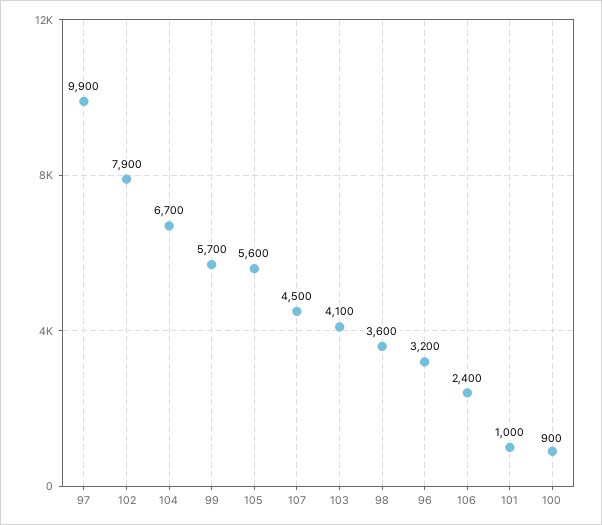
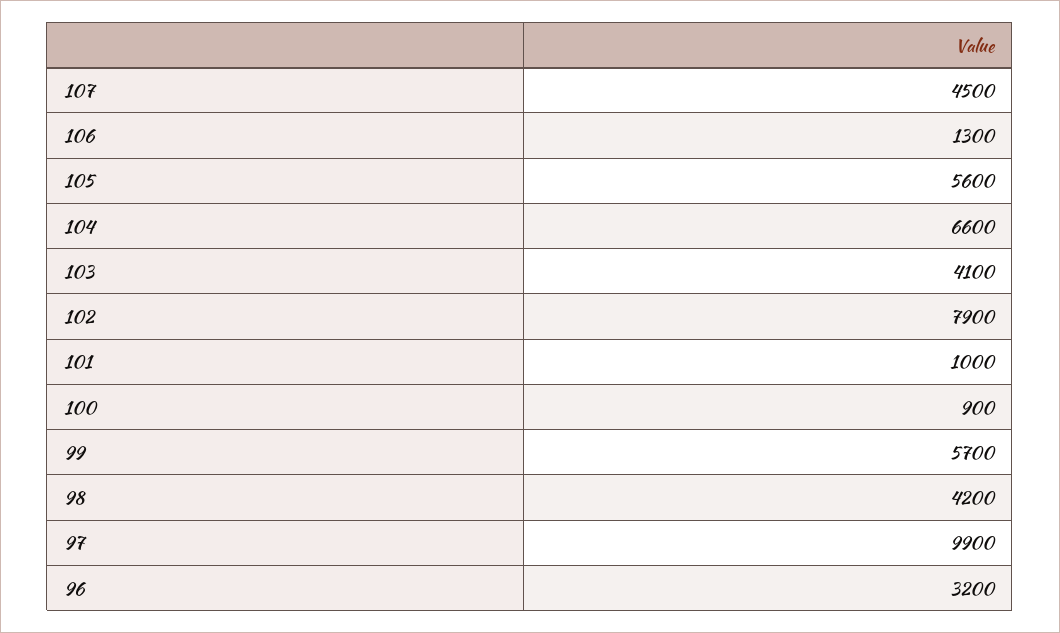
  {
    "97": 9900,
    "102": 7900,
-   "104": 6700,
+   "104": 6600,
    "99": 5700,
    "105": 5600,
    "107": 4500,
    "103": 4100,
-   "98": 3600,
+   "98": 4200,
    "96": 3200,
-   "106": 2400,
+   "106": 1300,
    "101": 1000,
    "100": 900
  }

